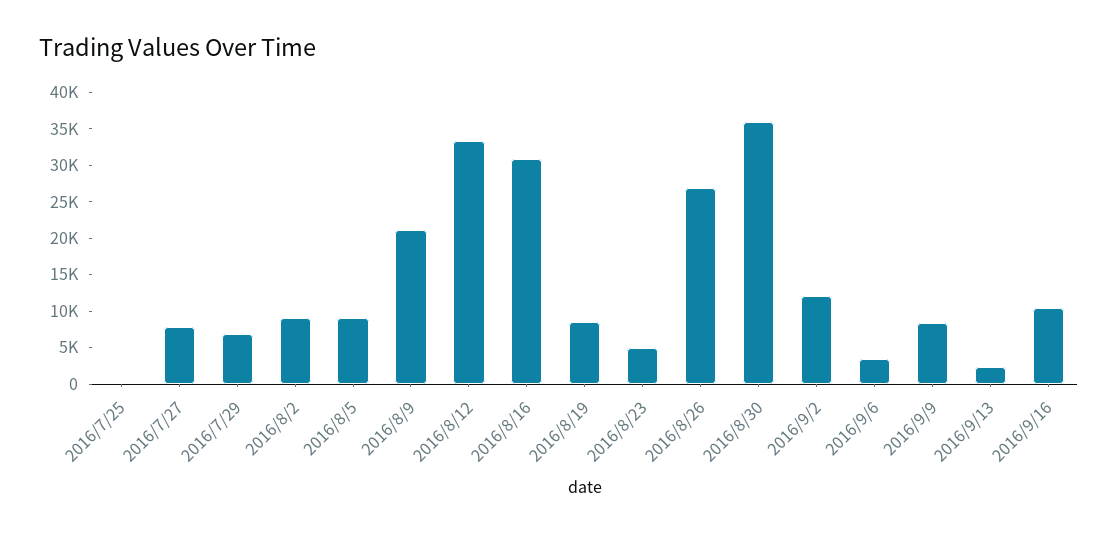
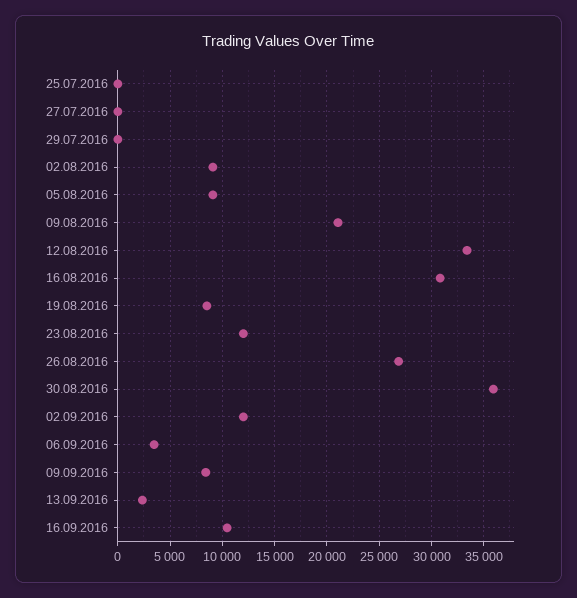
  {
    "2016/7/25": 0,
-   "2016/7/27": 7500,
+   "2016/7/27": 0,
-   "2016/7/29": 7500,
+   "2016/7/29": 0,
    "2016/8/2": 9000,
    "2016/8/5": 9000,
    "2016/8/9": 21000,
    "2016/8/12": 33000,
    "2016/8/16": 31000,
    "2016/8/19": 9000,
-   "2016/8/23": 5000,
+   "2016/8/23": 12000,
    "2016/8/26": 27000,
    "2016/8/30": 36000,
    "2016/9/2": 12000,
    "2016/9/6": 3000,
    "2016/9/9": 8000,
    "2016/9/13": 2000,
    "2016/9/16": 10000
  }

